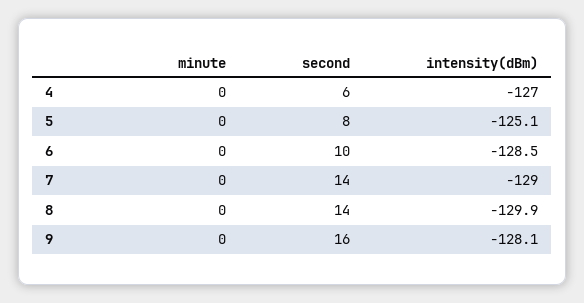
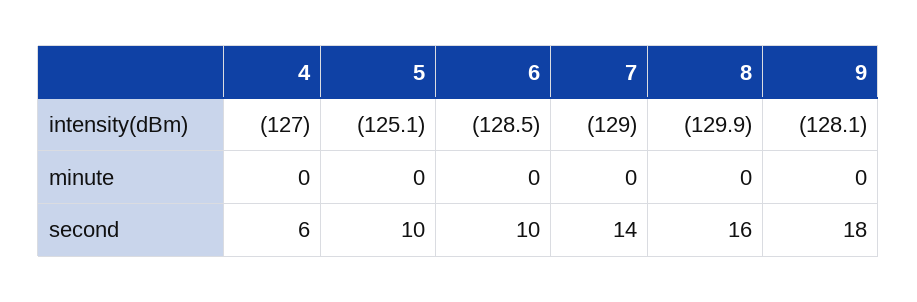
  {
    "minute": {
      "4": 0,
      "5": 0,
      "6": 0,
      "7": 0,
      "8": 0,
      "9": 0
    },
    "second": {
      "4": 6,
-     "5": 8,
+     "5": 10,
      "6": 10,
      "7": 14,
-     "8": 14,
+     "8": 16,
-     "9": 16
+     "9": 18
    },
    "intensity(dBm)": {
      "4": -127,
      "5": -125.1,
      "6": -128.5,
      "7": -129,
      "8": -129.9,
      "9": -128.1
    }
  }

